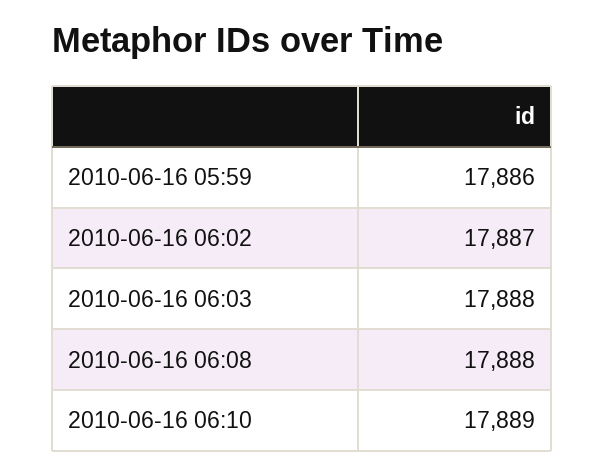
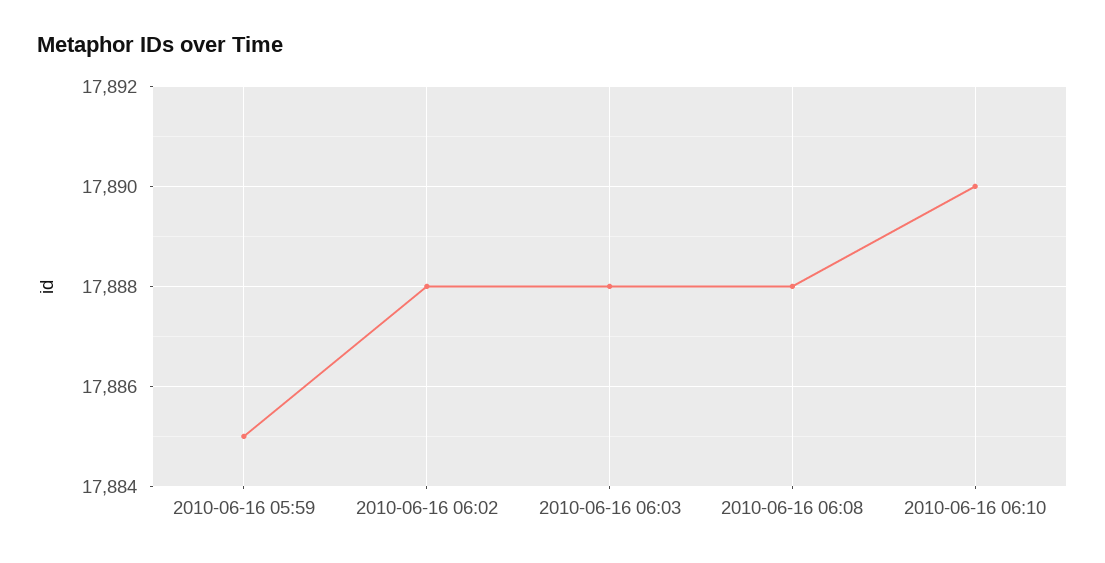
  {
-   "2010-06-16 05:59": 17886,
+   "2010-06-16 05:59": 17885,
-   "2010-06-16 06:02": 17887,
+   "2010-06-16 06:02": 17888,
    "2010-06-16 06:03": 17888,
    "2010-06-16 06:08": 17888,
-   "2010-06-16 06:10": 17889
+   "2010-06-16 06:10": 17890
  }

